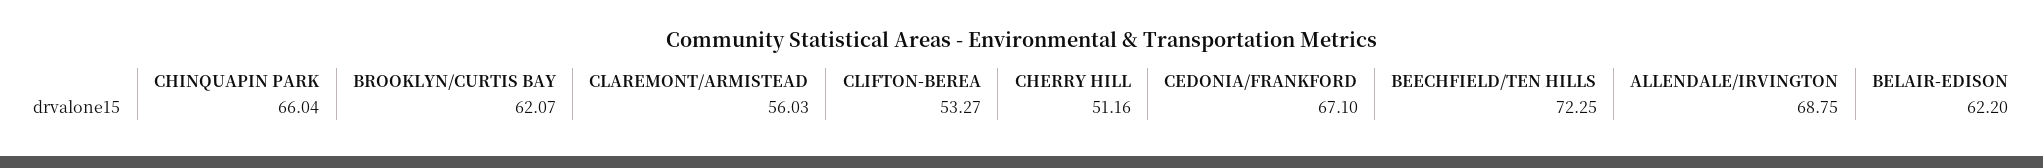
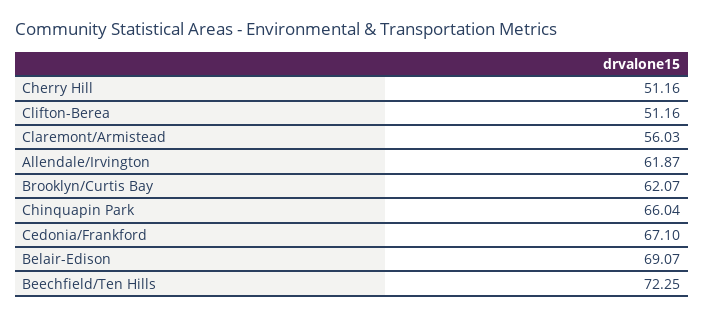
  {
    "CHINQUAPIN PARK": 66.04,
    "BROOKLYN/CURTIS BAY": 62.07,
    "CLAREMONT/ARMISTEAD": 56.03,
-   "CLIFTON-BEREA": 53.27,
+   "CLIFTON-BEREA": 51.16,
    "CHERRY HILL": 51.16,
    "CEDONIA/FRANKFORD": 67.1,
    "BEECHFIELD/TEN HILLS": 72.25,
-   "ALLENDALE/IRVINGTON": 68.75,
+   "ALLENDALE/IRVINGTON": 61.87,
-   "BELAIR-EDISON": 62.2
+   "BELAIR-EDISON": 69.07
  }

